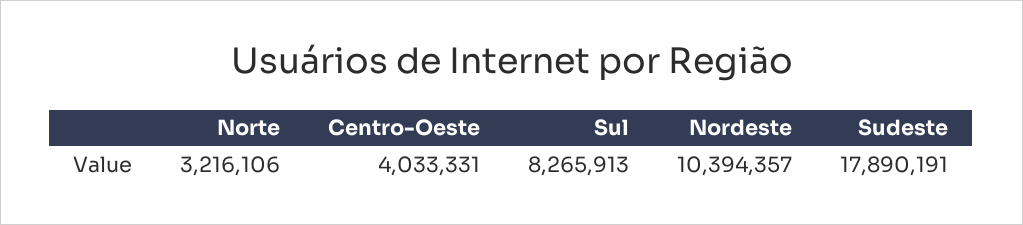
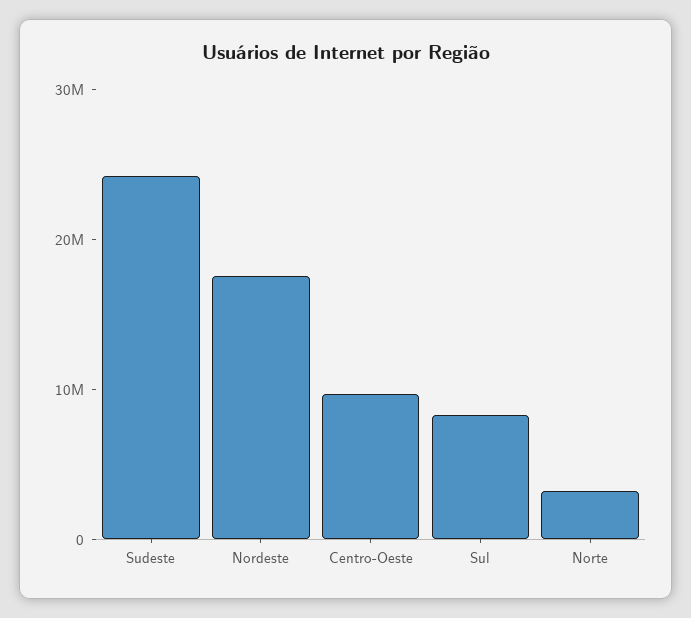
  {
    "Norte": 3216106,
-   "Centro-Oeste": 4033331,
+   "Centro-Oeste": 10000000,
    "Sul": 8265913,
-   "Nordeste": 10394357,
+   "Nordeste": 18000000,
-   "Sudeste": 17890191
+   "Sudeste": 24000000
  }

